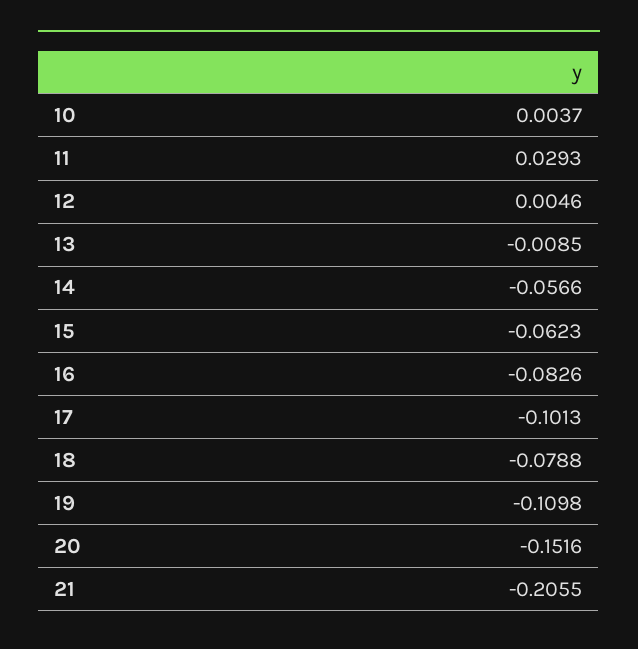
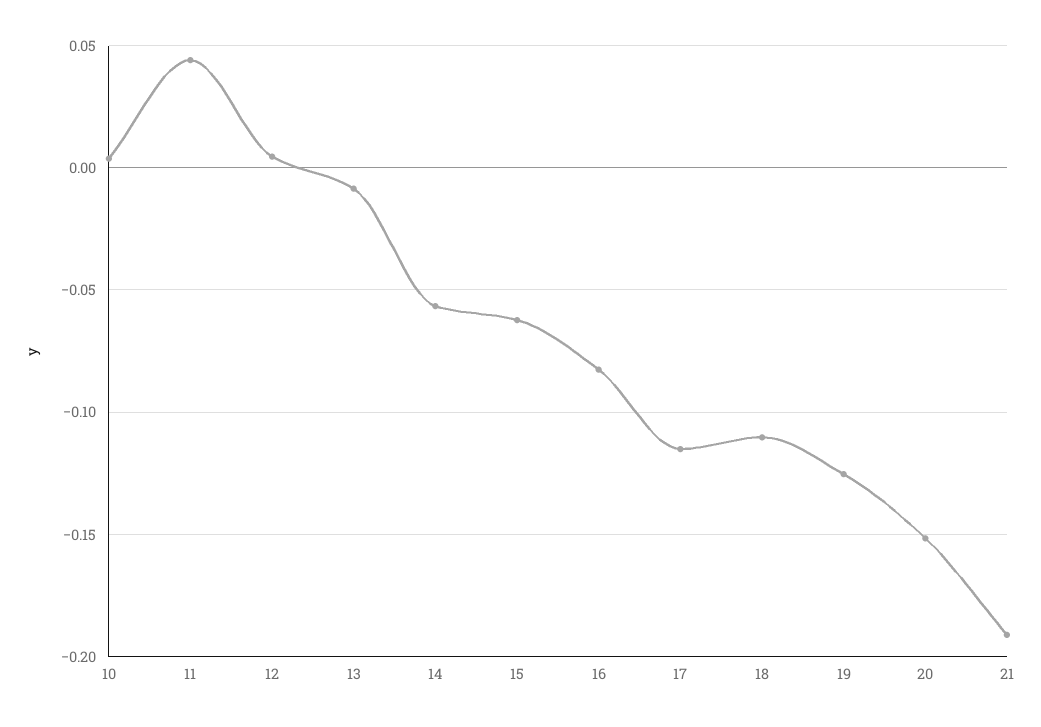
  {
    "10": 0.0037,
-   "11": 0.0293,
+   "11": 0.045,
    "12": 0.0046,
    "13": -0.0085,
    "14": -0.0566,
    "15": -0.0623,
    "16": -0.0826,
-   "17": -0.1013,
+   "17": -0.115,
-   "18": -0.0788,
+   "18": -0.11,
-   "19": -0.1098,
+   "19": -0.125,
    "20": -0.1516,
-   "21": -0.2055
+   "21": -0.19
  }

